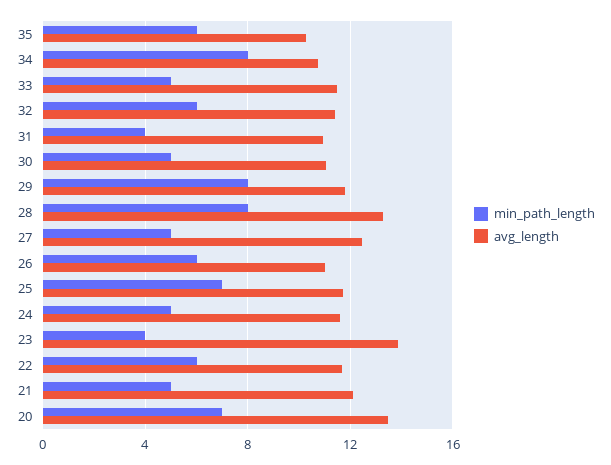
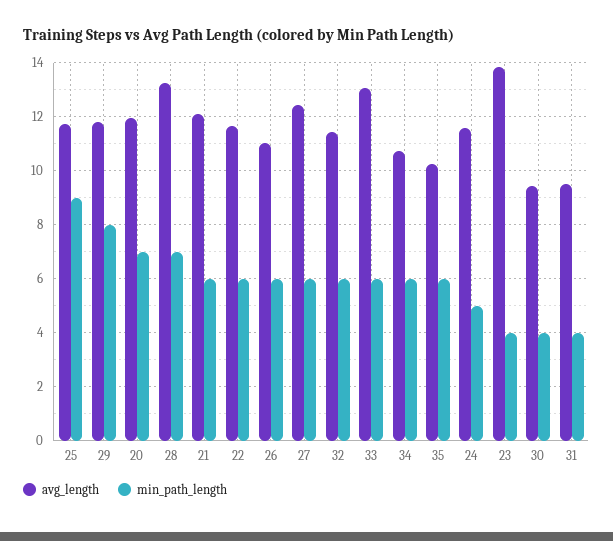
  {
    "min_path_length": {
      "35": 6,
-     "34": 8,
+     "34": 6,
-     "33": 5,
+     "33": 6,
      "32": 6,
      "31": 4,
-     "30": 5,
+     "30": 4,
      "29": 8,
-     "28": 8,
+     "28": 7,
-     "27": 5,
+     "27": 6,
      "26": 6,
-     "25": 7,
+     "25": 9,
      "24": 5,
      "23": 4,
      "22": 6,
-     "21": 5,
+     "21": 6,
      "20": 7
    },
    "avg_length": {
      "35": 10.25,
      "34": 10.75,
-     "33": 11.5,
+     "33": 13,
      "32": 11.5,
-     "31": 11,
+     "31": 9.5,
-     "30": 11,
+     "30": 9.5,
      "29": 11.75,
      "28": 13.25,
      "27": 12.5,
      "26": 11,
      "25": 11.75,
      "24": 11.5,
      "23": 13.75,
      "22": 11.75,
      "21": 12,
-     "20": 13.5
+     "20": 12
    }
  }

